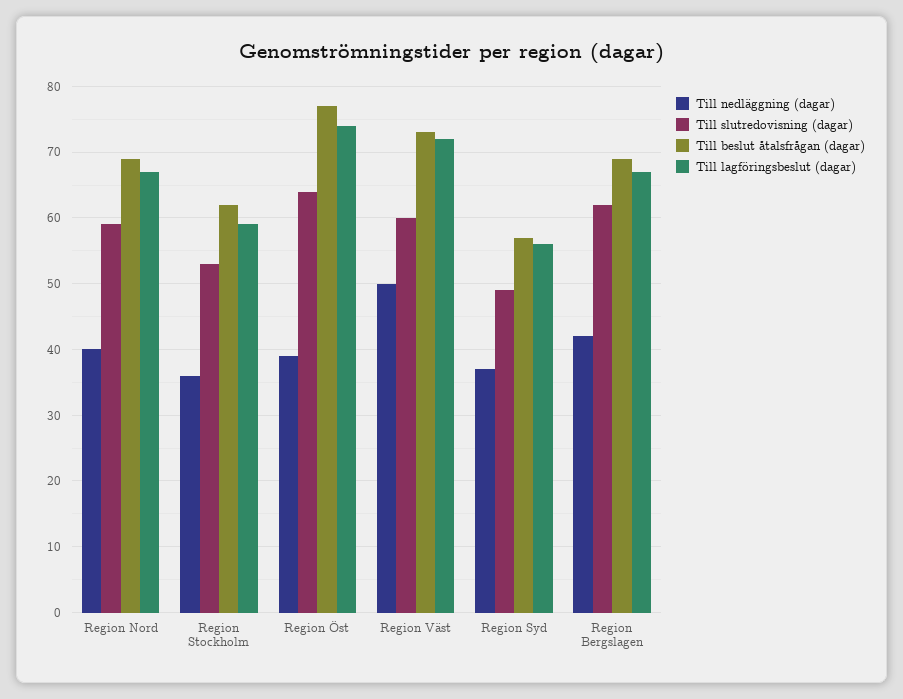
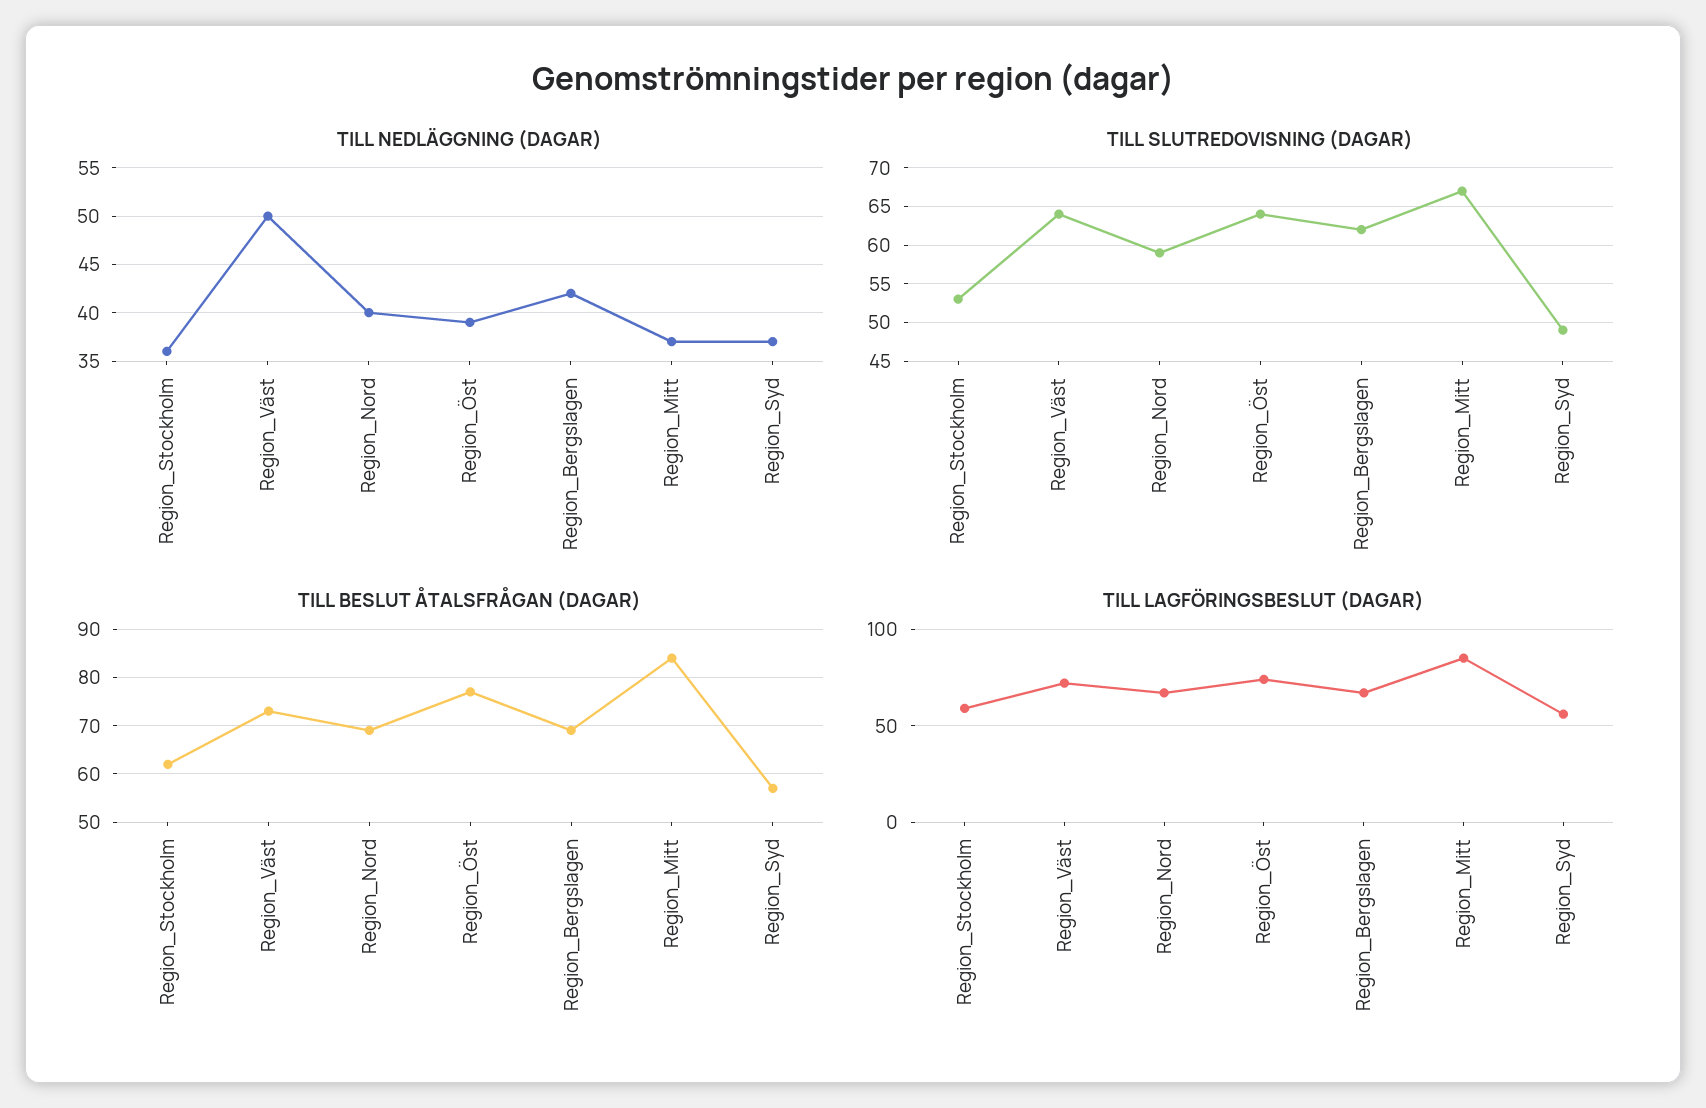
  {
    "Till nedläggning (dagar)": {
      "Region Nord": 40,
      "Region Stockholm": 36,
      "Region Öst": 39,
      "Region Väst": 50,
      "Region Syd": 37,
-     "Region Bergslagen": 42
+     "Region Bergslagen": 42,
+     "Region_Mitt": 37
    },
    "Till slutredovisning (dagar)": {
      "Region Nord": 59,
      "Region Stockholm": 53,
      "Region Öst": 64,
-     "Region Väst": 60,
+     "Region Väst": 64,
      "Region Syd": 49,
-     "Region Bergslagen": 62
+     "Region Bergslagen": 62,
+     "Region_Mitt": 67
    },
    "Till beslut åtalsfrågan (dagar)": {
      "Region Nord": 69,
      "Region Stockholm": 62,
      "Region Öst": 77,
      "Region Väst": 73,
      "Region Syd": 57,
-     "Region Bergslagen": 69
+     "Region Bergslagen": 69,
+     "Region_Mitt": 85
    },
    "Till lagföringsbeslut (dagar)": {
      "Region Nord": 67,
      "Region Stockholm": 59,
      "Region Öst": 74,
      "Region Väst": 72,
      "Region Syd": 56,
-     "Region Bergslagen": 67
+     "Region Bergslagen": 67,
+     "Region_Mitt": 85
    }
  }

